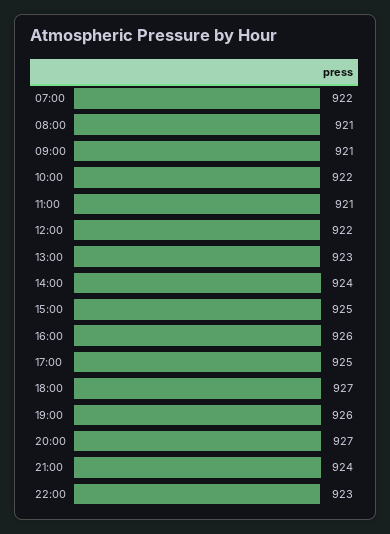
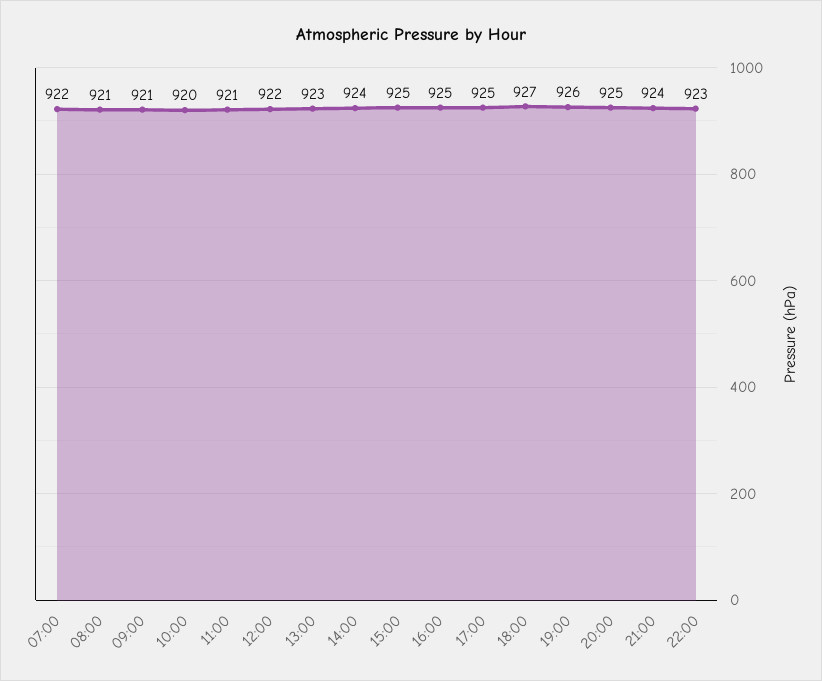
  {
    "07:00": 922,
    "08:00": 921,
    "09:00": 921,
-   "10:00": 922,
+   "10:00": 920,
    "11:00": 921,
    "12:00": 922,
    "13:00": 923,
    "14:00": 924,
    "15:00": 925,
-   "16:00": 926,
+   "16:00": 925,
    "17:00": 925,
    "18:00": 927,
    "19:00": 926,
-   "20:00": 927,
+   "20:00": 925,
    "21:00": 924,
    "22:00": 923
  }

